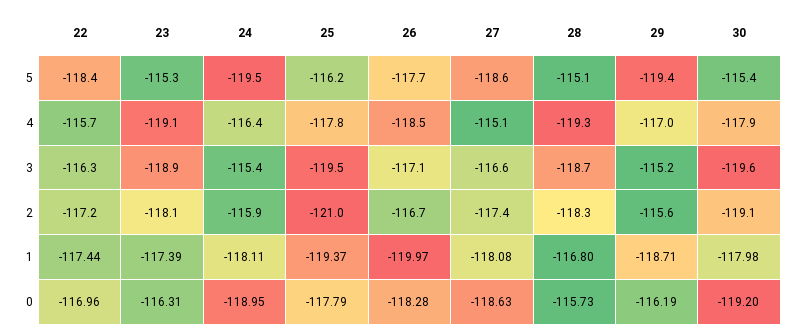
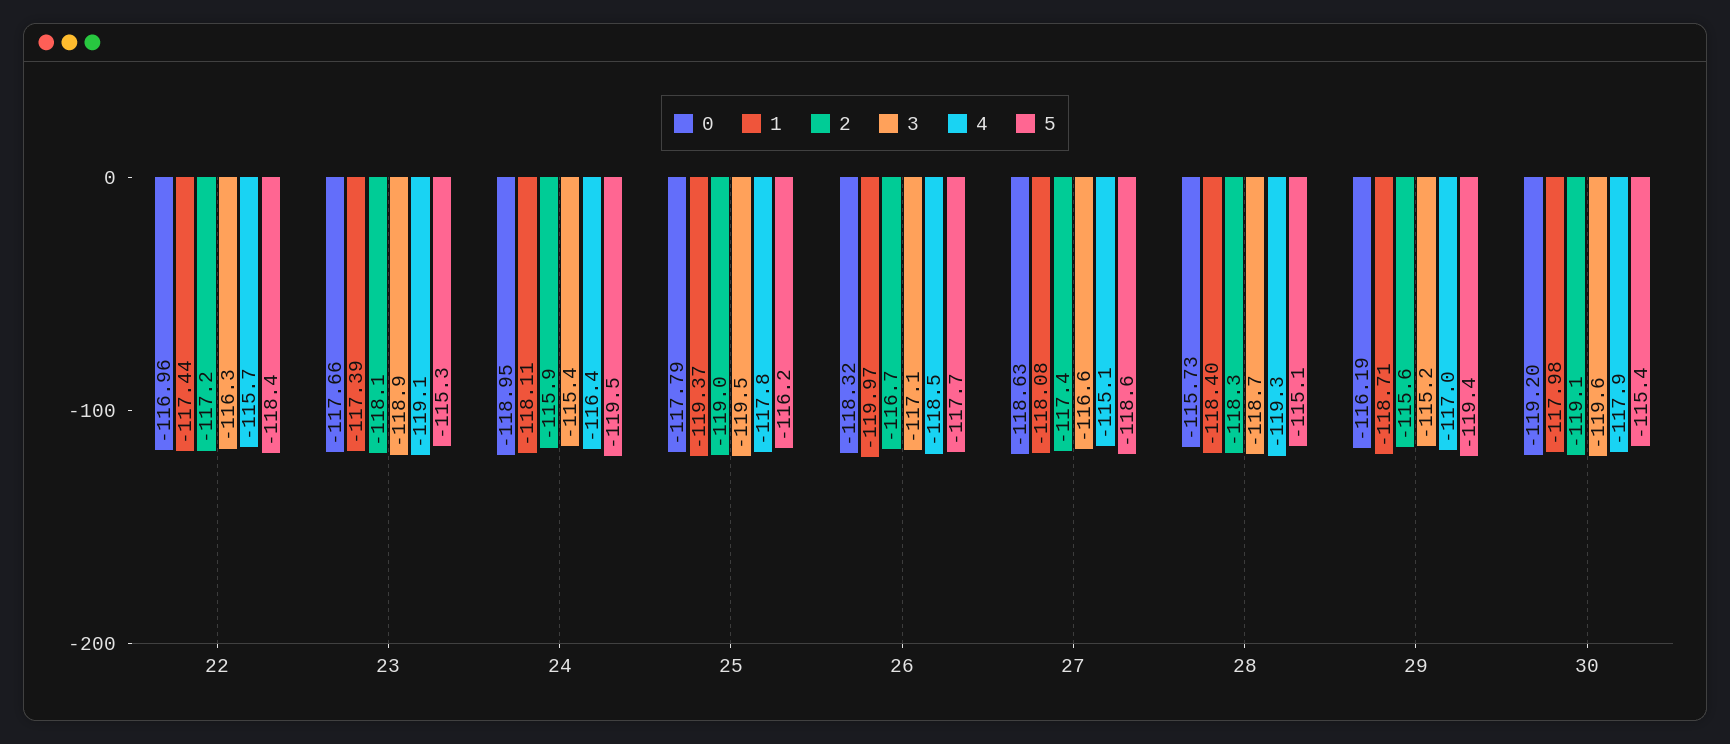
  {
    "5": {
      "22": -118.4,
      "23": -115.3,
      "24": -119.5,
      "25": -116.2,
      "26": -117.7,
      "27": -118.6,
      "28": -115.1,
      "29": -119.4,
      "30": -115.4
    },
    "4": {
      "22": -115.7,
      "23": -119.1,
      "24": -116.4,
      "25": -117.8,
      "26": -118.5,
      "27": -115.1,
      "28": -119.3,
      "29": -117,
      "30": -117.9
    },
    "3": {
      "22": -116.3,
      "23": -118.9,
      "24": -115.4,
      "25": -119.5,
      "26": -117.1,
      "27": -116.6,
      "28": -118.7,
      "29": -115.2,
      "30": -119.6
    },
    "2": {
      "22": -117.2,
      "23": -118.1,
      "24": -115.9,
-     "25": -121,
+     "25": -119,
      "26": -116.7,
      "27": -117.4,
      "28": -118.3,
      "29": -115.6,
      "30": -119.1
    },
    "1": {
      "22": -117.44,
      "23": -117.39,
      "24": -118.11,
      "25": -119.37,
      "26": -119.97,
      "27": -118.08,
-     "28": -116.8,
+     "28": -118.4,
      "29": -118.71,
      "30": -117.98
    },
    "0": {
      "22": -116.96,
-     "23": -116.31,
+     "23": -117.66,
      "24": -118.95,
      "25": -117.79,
-     "26": -118.28,
+     "26": -118.32,
      "27": -118.63,
      "28": -115.73,
      "29": -116.19,
      "30": -119.2
    }
  }

